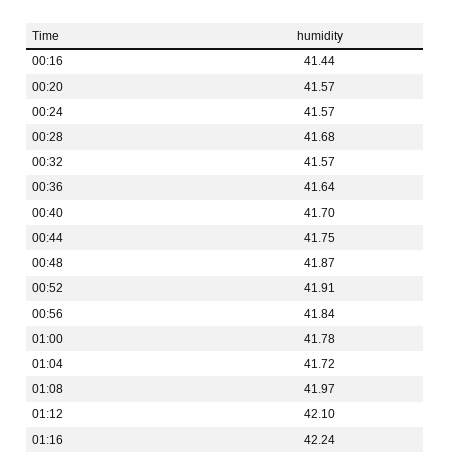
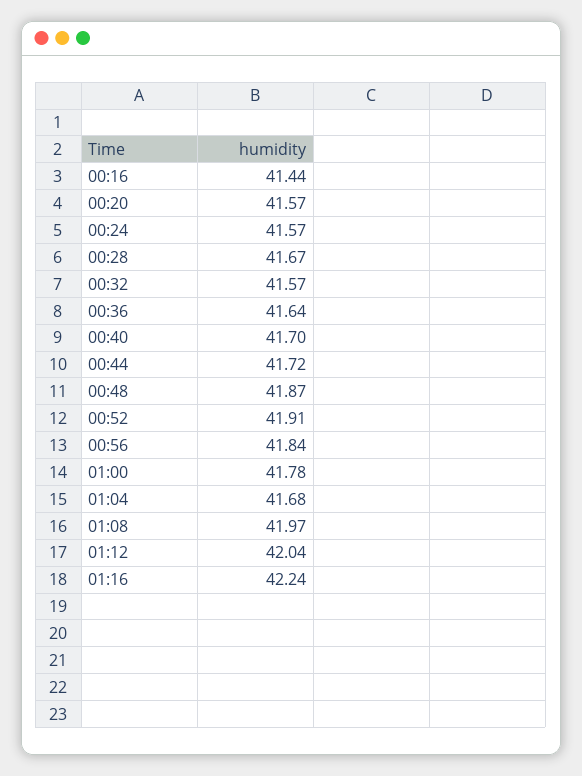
  {
    "00:16": 41.44,
    "00:20": 41.57,
    "00:24": 41.57,
-   "00:28": 41.68,
+   "00:28": 41.67,
    "00:32": 41.57,
    "00:36": 41.64,
    "00:40": 41.7,
-   "00:44": 41.75,
+   "00:44": 41.72,
    "00:48": 41.87,
    "00:52": 41.91,
    "00:56": 41.84,
    "01:00": 41.78,
-   "01:04": 41.72,
+   "01:04": 41.68,
    "01:08": 41.97,
-   "01:12": 42.1,
+   "01:12": 42.04,
    "01:16": 42.24
  }

